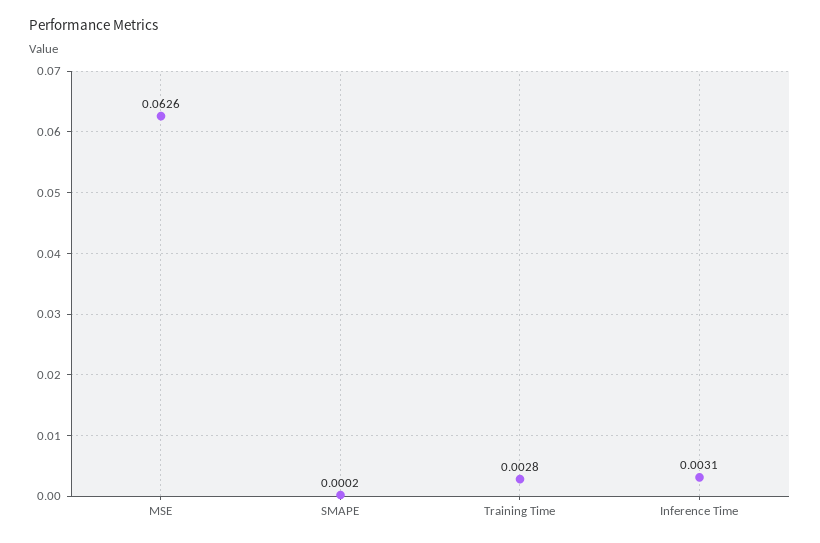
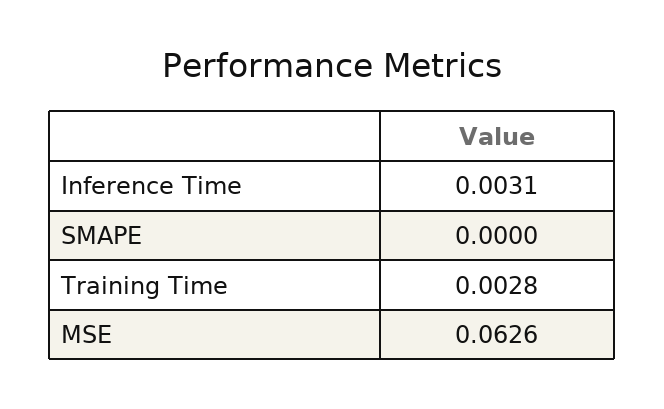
  {
    "MSE": 0.0626,
-   "SMAPE": 0.0002,
+   "SMAPE": 0,
    "Training Time": 0.0028,
    "Inference Time": 0.0031
  }

